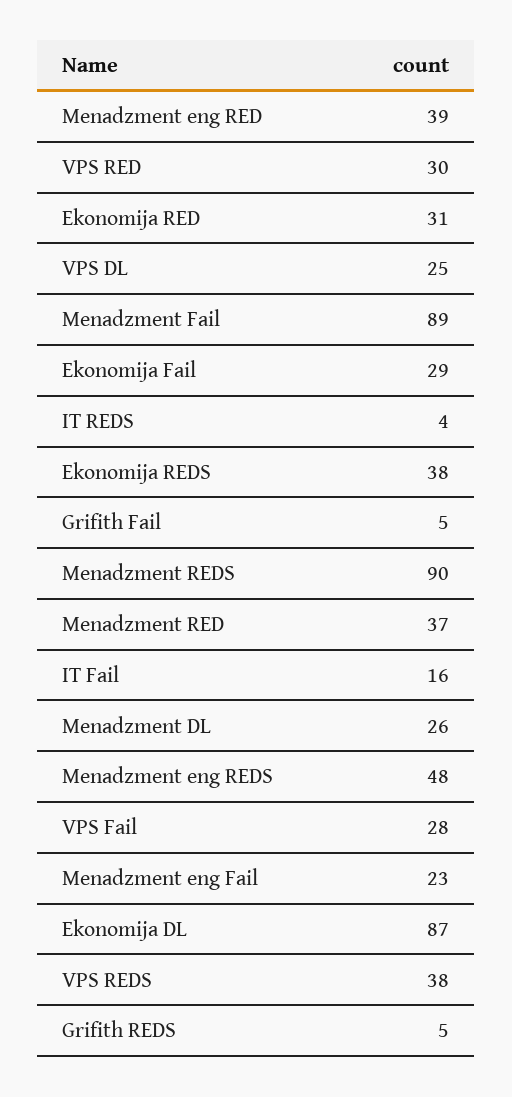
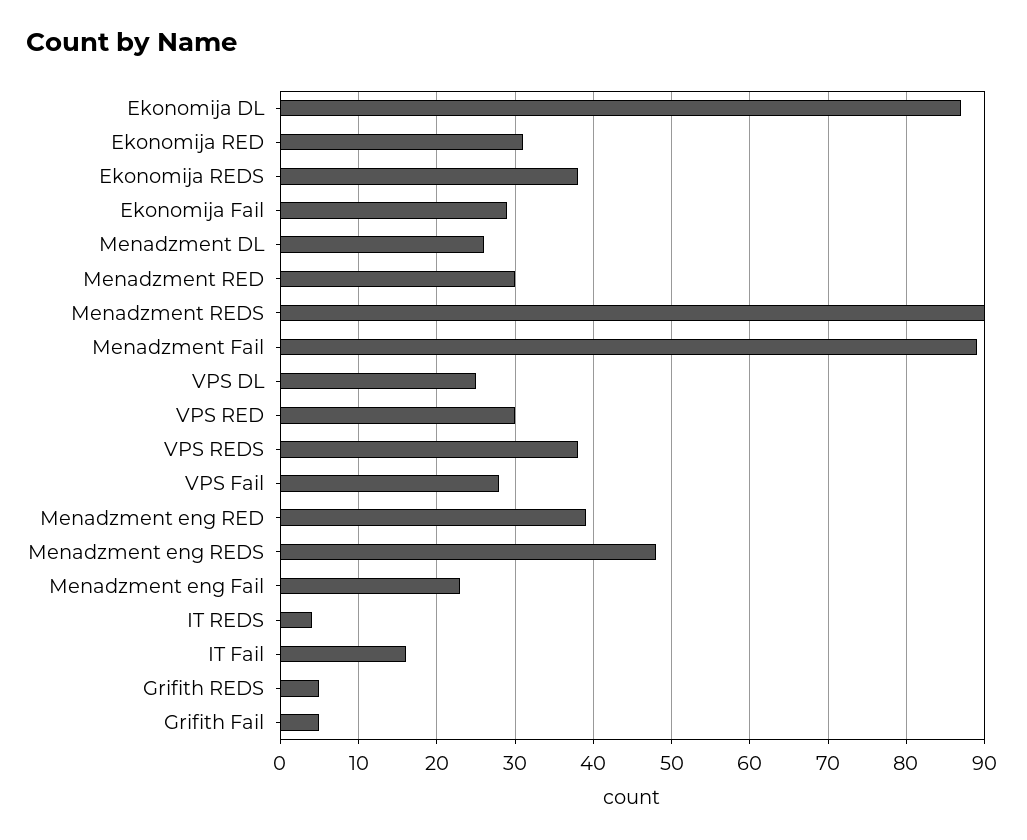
  {
    "Menadzment eng RED": 39,
    "VPS RED": 30,
    "Ekonomija RED": 31,
    "VPS DL": 25,
    "Menadzment Fail": 89,
    "Ekonomija Fail": 29,
    "IT REDS": 4,
    "Ekonomija REDS": 38,
    "Grifith Fail": 5,
    "Menadzment REDS": 90,
-   "Menadzment RED": 37,
+   "Menadzment RED": 30,
    "IT Fail": 16,
    "Menadzment DL": 26,
    "Menadzment eng REDS": 48,
    "VPS Fail": 28,
    "Menadzment eng Fail": 23,
    "Ekonomija DL": 87,
    "VPS REDS": 38,
    "Grifith REDS": 5
  }

